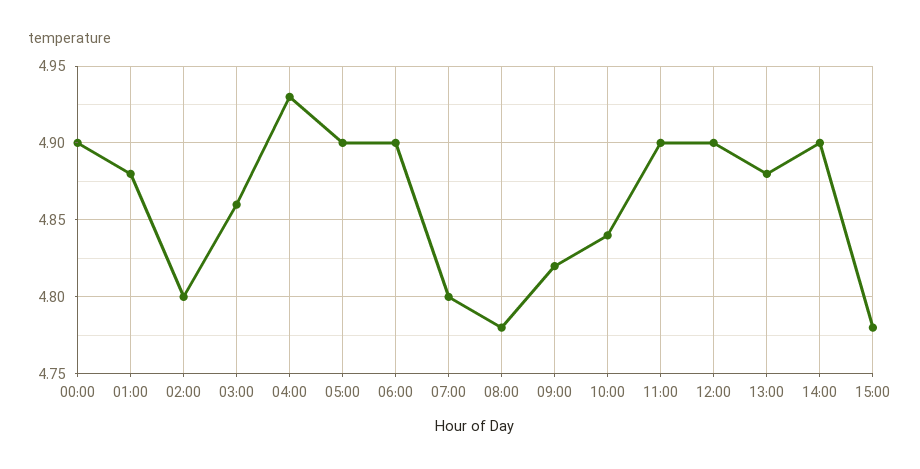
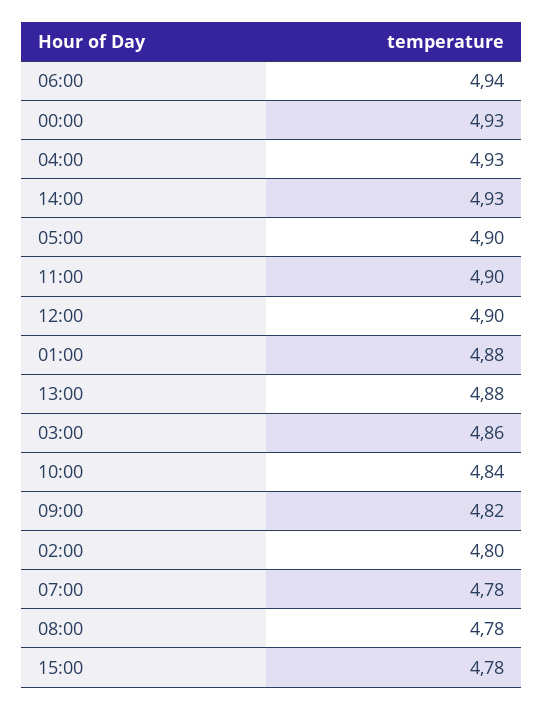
  {
-   "00:00": 4.9,
+   "00:00": 4.93,
    "01:00": 4.88,
    "02:00": 4.8,
    "03:00": 4.86,
    "04:00": 4.93,
    "05:00": 4.9,
-   "06:00": 4.9,
+   "06:00": 4.94,
-   "07:00": 4.8,
+   "07:00": 4.78,
    "08:00": 4.78,
    "09:00": 4.82,
    "10:00": 4.84,
    "11:00": 4.9,
    "12:00": 4.9,
    "13:00": 4.88,
-   "14:00": 4.9,
+   "14:00": 4.93,
    "15:00": 4.78
  }

